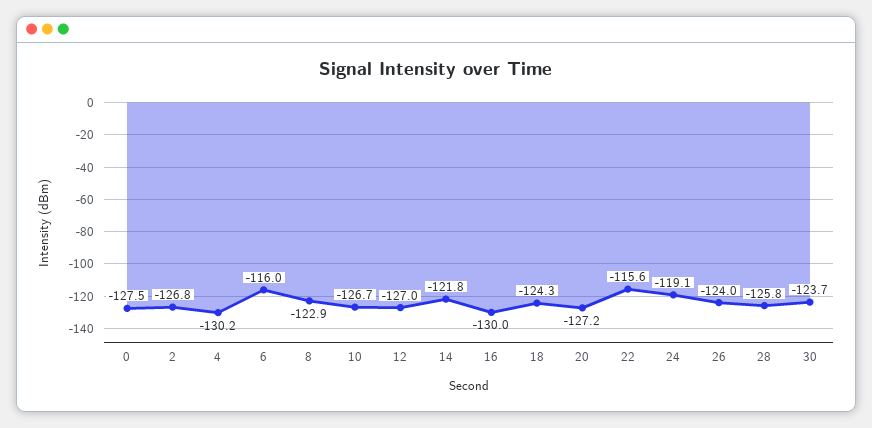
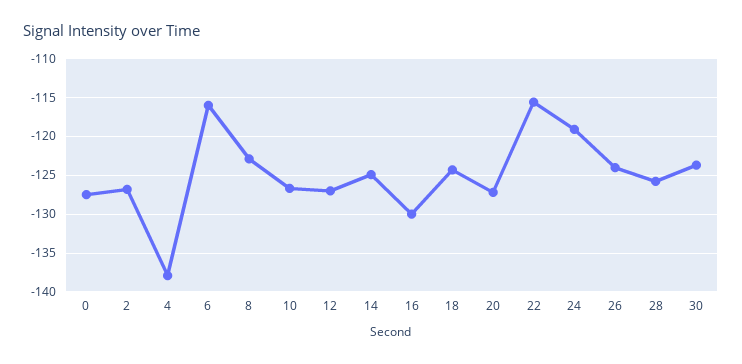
  {
    "0": -127.5,
    "2": -126.8,
-   "4": -130.2,
+   "4": -138,
    "6": -116,
    "8": -122.9,
    "10": -126.7,
    "12": -127,
-   "14": -121.8,
+   "14": -125,
    "16": -130,
    "18": -124.3,
    "20": -127.2,
    "22": -115.6,
    "24": -119.1,
    "26": -124,
    "28": -125.8,
    "30": -123.7
  }

